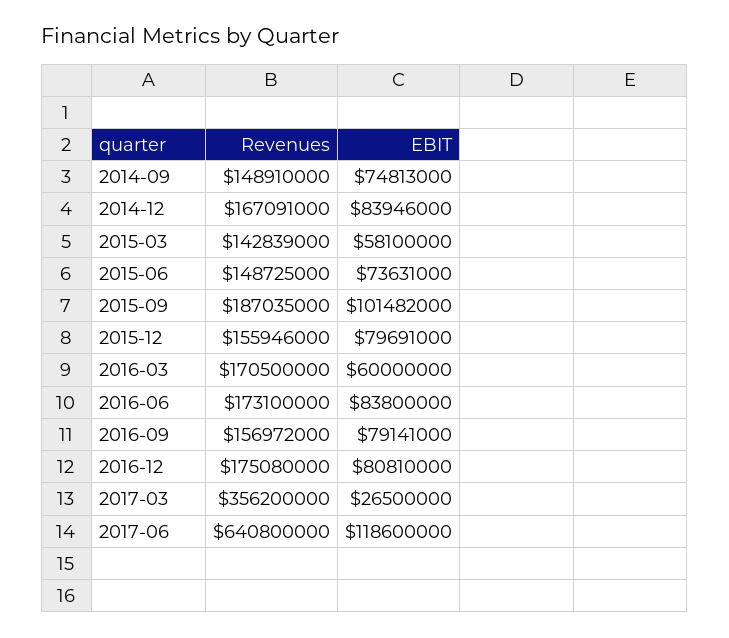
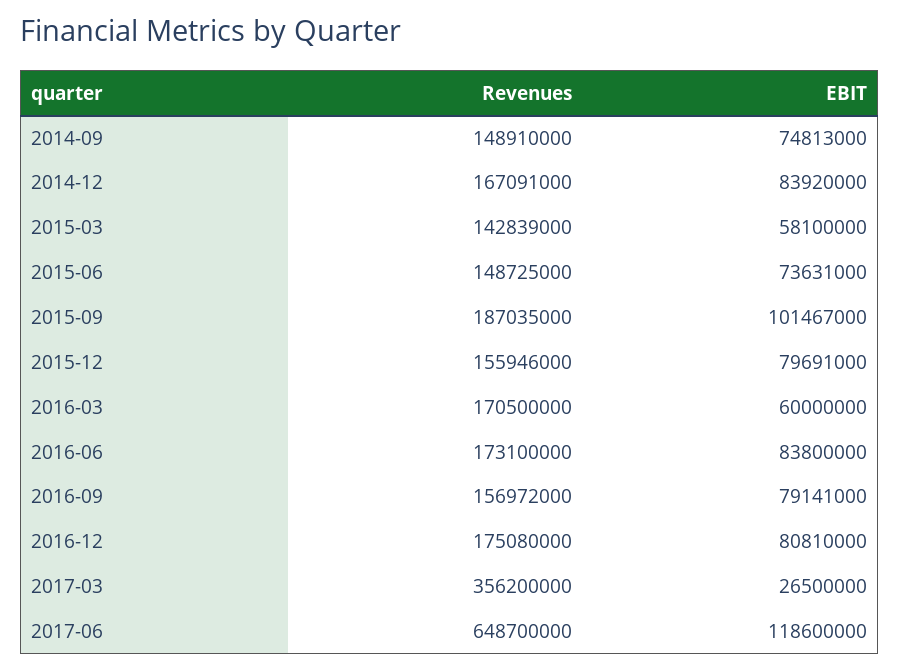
  {
    "Revenues": {
      "2014-09": 148910000,
      "2014-12": 167091000,
      "2015-03": 142839000,
      "2015-06": 148725000,
      "2015-09": 187035000,
      "2015-12": 155946000,
      "2016-03": 170500000,
      "2016-06": 173100000,
      "2016-09": 156972000,
      "2016-12": 175080000,
      "2017-03": 356200000,
-     "2017-06": 640800000
+     "2017-06": 648700000
    },
    "EBIT": {
      "2014-09": 74813000,
-     "2014-12": 83946000,
+     "2014-12": 83920000,
      "2015-03": 58100000,
      "2015-06": 73631000,
-     "2015-09": 101482000,
+     "2015-09": 101467000,
      "2015-12": 79691000,
      "2016-03": 60000000,
      "2016-06": 83800000,
      "2016-09": 79141000,
      "2016-12": 80810000,
      "2017-03": 26500000,
      "2017-06": 118600000
    }
  }

